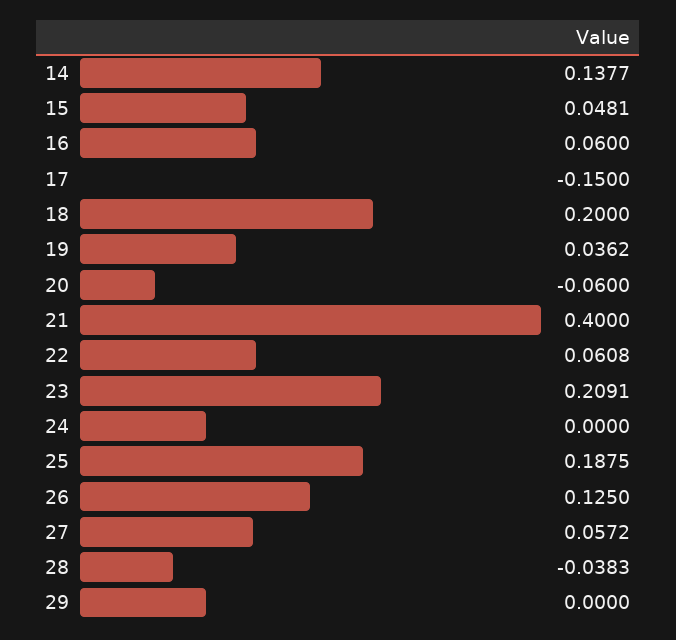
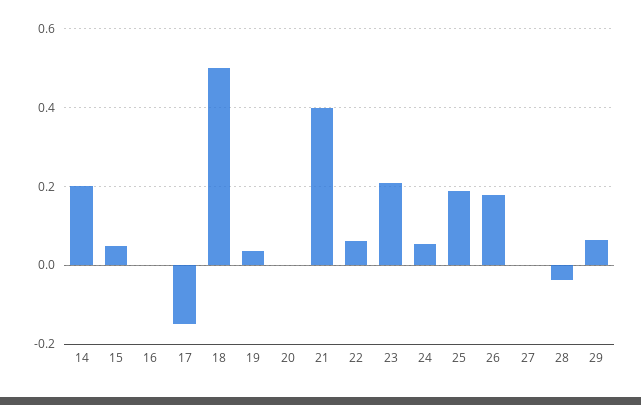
  {
-   "14": 0.1377,
+   "14": 0.2,
    "15": 0.0481,
-   "16": 0.06,
+   "16": 0,
    "17": -0.15,
-   "18": 0.2,
+   "18": 0.5,
    "19": 0.0362,
-   "20": -0.06,
+   "20": 0,
    "21": 0.4,
    "22": 0.0608,
    "23": 0.2091,
-   "24": 0,
+   "24": 0.06,
    "25": 0.1875,
-   "26": 0.125,
+   "26": 0.18,
-   "27": 0.0572,
+   "27": 0,
    "28": -0.0383,
-   "29": 0
+   "29": 0.06
  }

